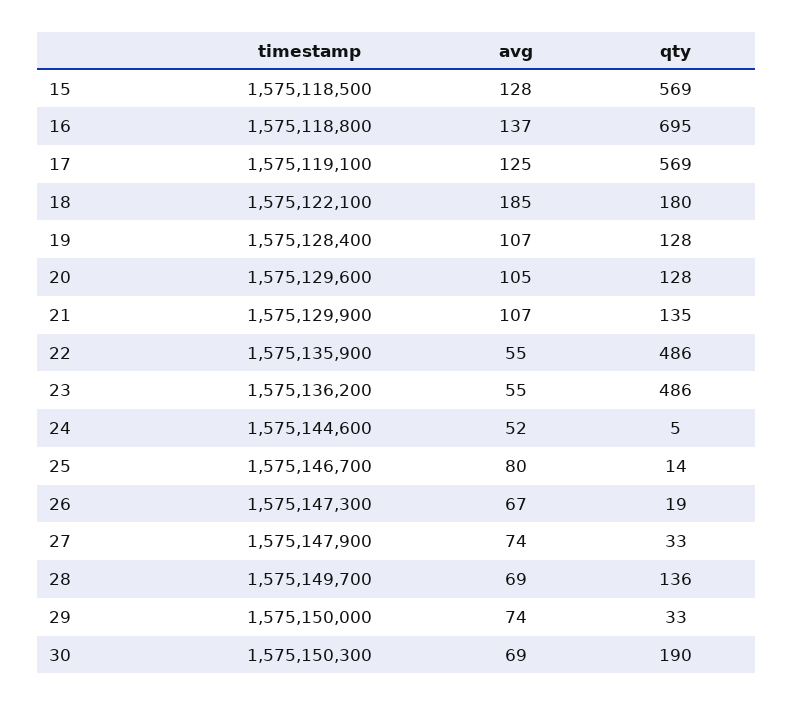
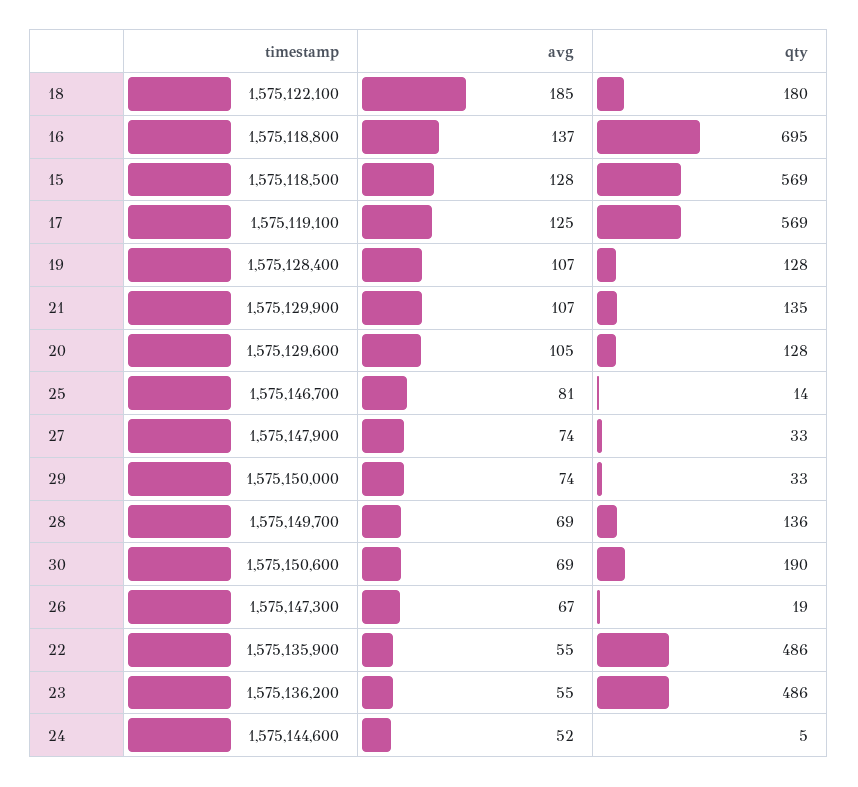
  {
    "timestamp": {
      "15": 1575118500,
      "16": 1575118800,
      "17": 1575119100,
      "18": 1575122100,
      "19": 1575128400,
      "20": 1575129600,
      "21": 1575129900,
      "22": 1575135900,
      "23": 1575136200,
      "24": 1575144600,
      "25": 1575146700,
      "26": 1575147300,
      "27": 1575147900,
      "28": 1575149700,
      "29": 1575150000,
-     "30": 1575150300
+     "30": 1575150600
    },
    "avg": {
      "15": 128,
      "16": 137,
      "17": 125,
      "18": 185,
      "19": 107,
      "20": 105,
      "21": 107,
      "22": 55,
      "23": 55,
      "24": 52,
-     "25": 80,
+     "25": 81,
      "26": 67,
      "27": 74,
      "28": 69,
      "29": 74,
      "30": 69
    },
    "qty": {
      "15": 569,
      "16": 695,
      "17": 569,
      "18": 180,
      "19": 128,
      "20": 128,
      "21": 135,
      "22": 486,
      "23": 486,
      "24": 5,
      "25": 14,
      "26": 19,
      "27": 33,
      "28": 136,
      "29": 33,
      "30": 190
    }
  }

